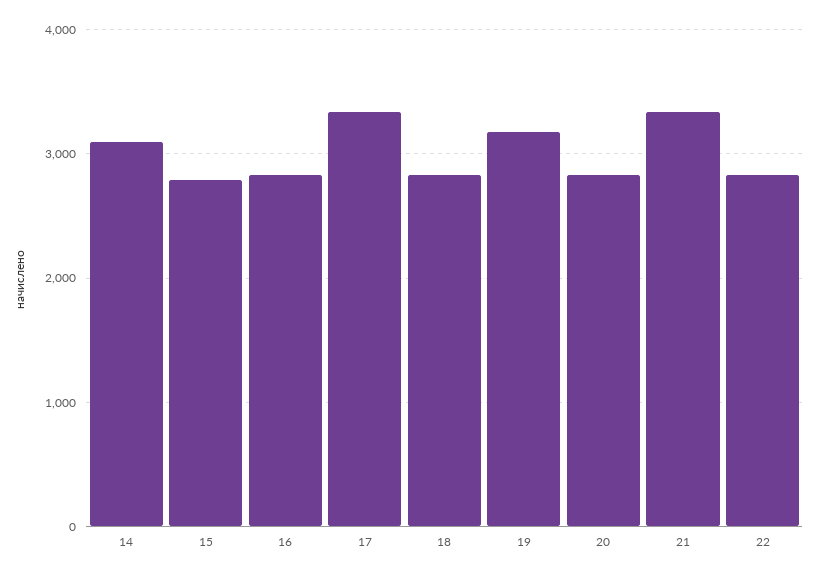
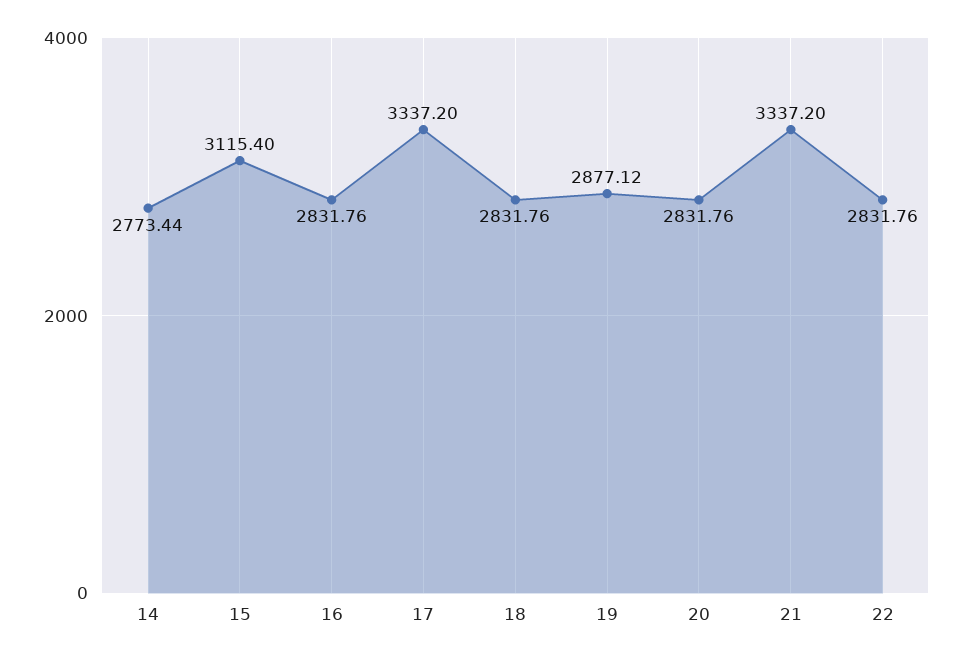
  {
-   "14": 3100,
+   "14": 2773.44,
-   "15": 2800,
+   "15": 3115.4,
    "16": 2831.76,
    "17": 3337.2,
    "18": 2831.76,
-   "19": 3200,
+   "19": 2877.12,
    "20": 2831.76,
    "21": 3337.2,
    "22": 2831.76
  }

